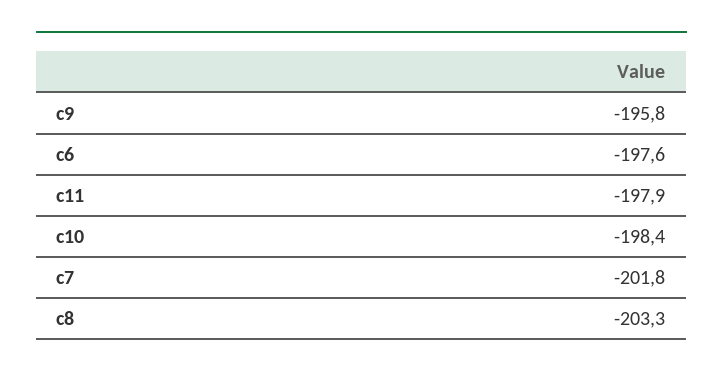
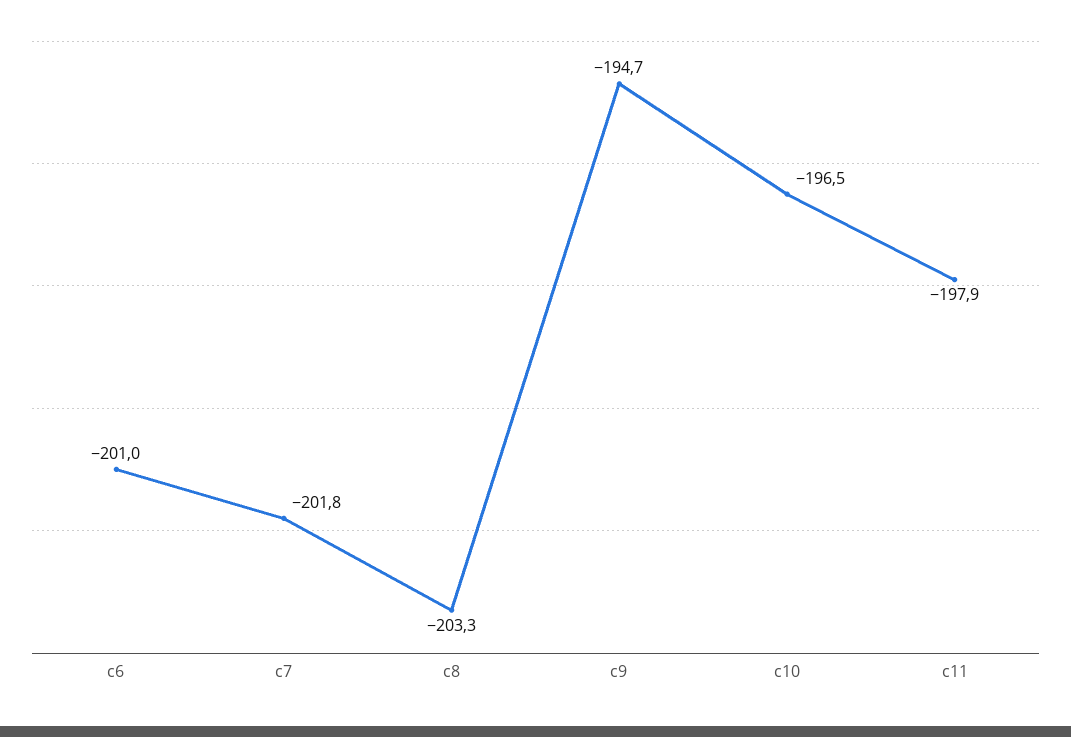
  {
-   "c9": -195.8,
+   "c9": -194.7,
-   "c6": -197.6,
+   "c6": -201,
    "c11": -197.9,
-   "c10": -198.4,
+   "c10": -196.5,
    "c7": -201.8,
    "c8": -203.3
  }

